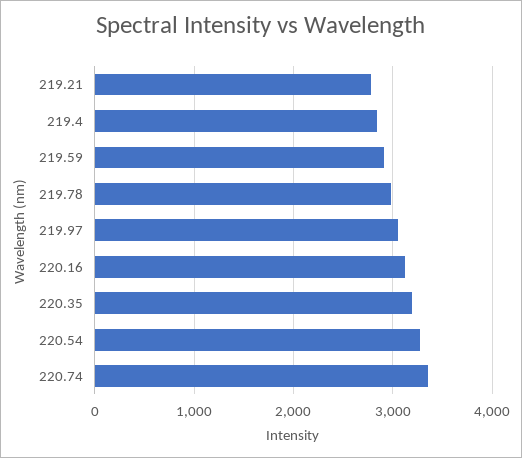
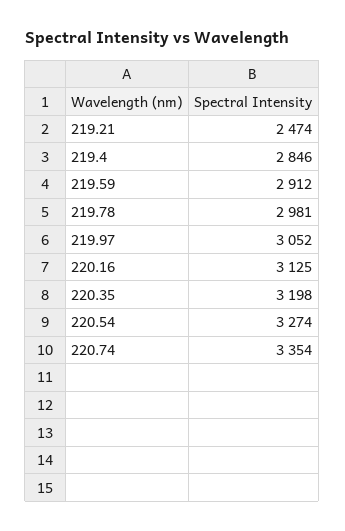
  {
-   "219.21": 2800,
+   "219.21": 2474,
    "219.4": 2846,
    "219.59": 2912,
    "219.78": 2981,
    "219.97": 3052,
    "220.16": 3125,
    "220.35": 3198,
    "220.54": 3274,
    "220.74": 3354
  }

